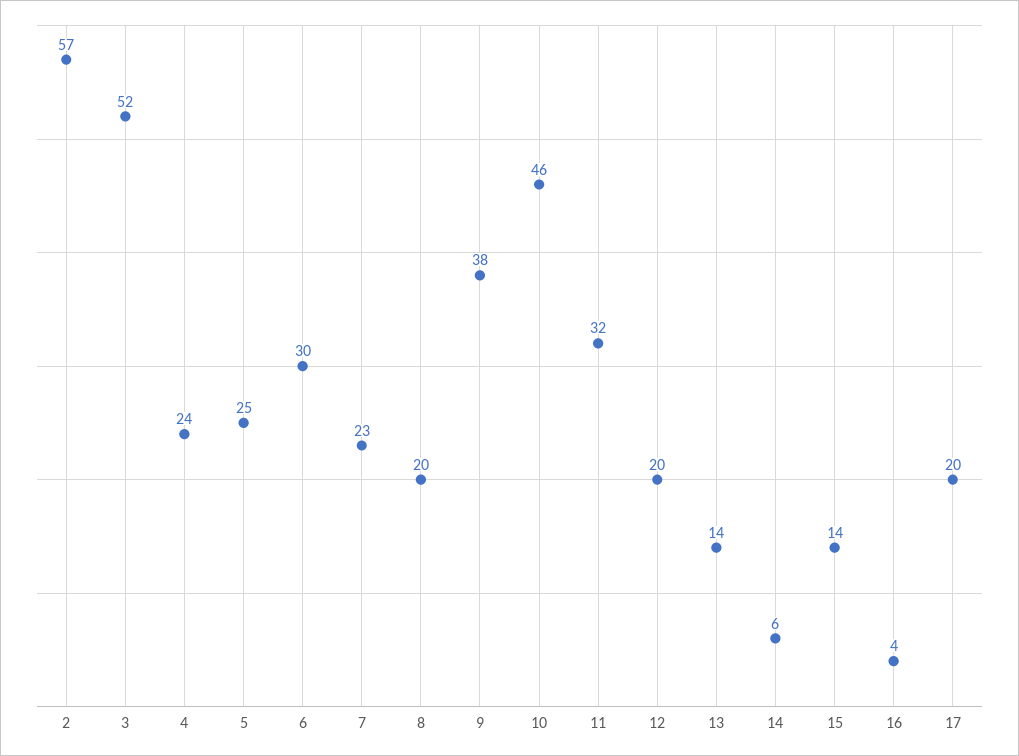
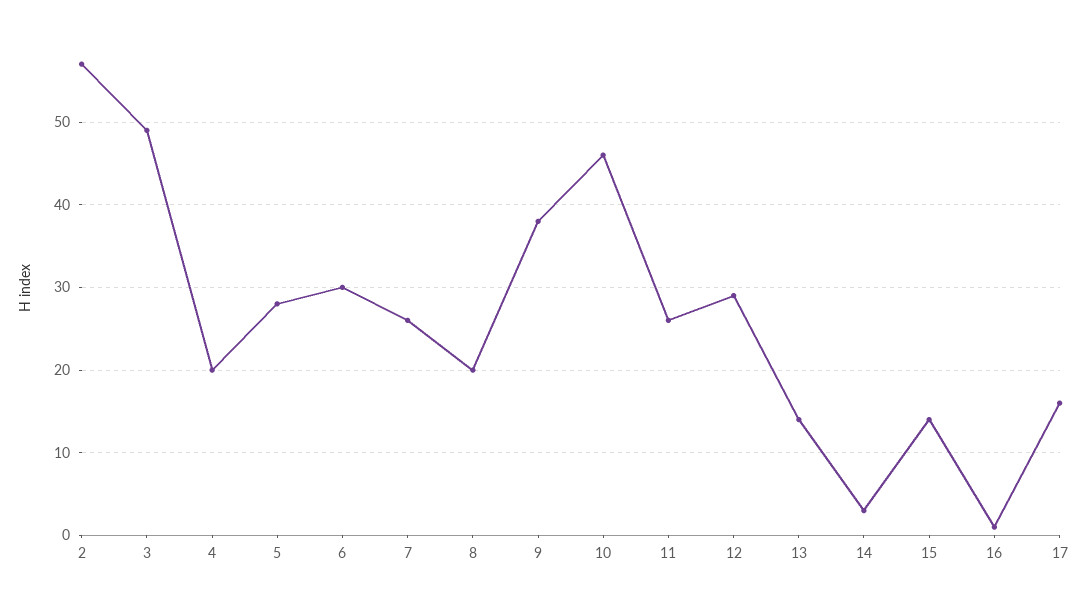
  {
    "2": 57,
-   "3": 52,
+   "3": 49,
-   "4": 24,
+   "4": 20,
-   "5": 25,
+   "5": 28,
    "6": 30,
-   "7": 23,
+   "7": 26,
    "8": 20,
    "9": 38,
    "10": 46,
-   "11": 32,
+   "11": 26,
-   "12": 20,
+   "12": 29,
    "13": 14,
-   "14": 6,
+   "14": 3,
    "15": 14,
-   "16": 4,
+   "16": 1,
-   "17": 20
+   "17": 16
  }

